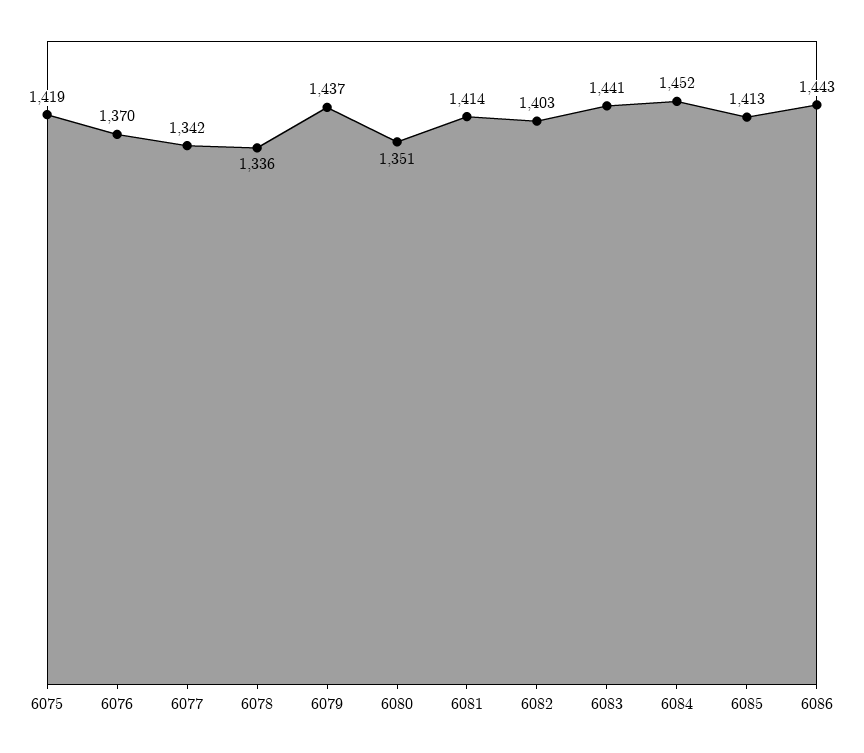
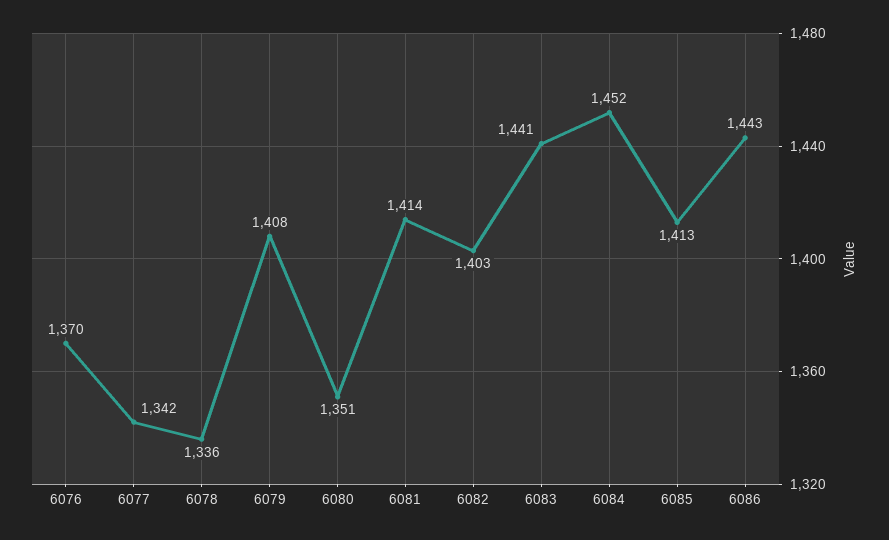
  {
-   "6075": 1419,
    "6076": 1370,
    "6077": 1342,
    "6078": 1336,
-   "6079": 1437,
+   "6079": 1408,
    "6080": 1351,
    "6081": 1414,
    "6082": 1403,
    "6083": 1441,
    "6084": 1452,
    "6085": 1413,
    "6086": 1443
  }

